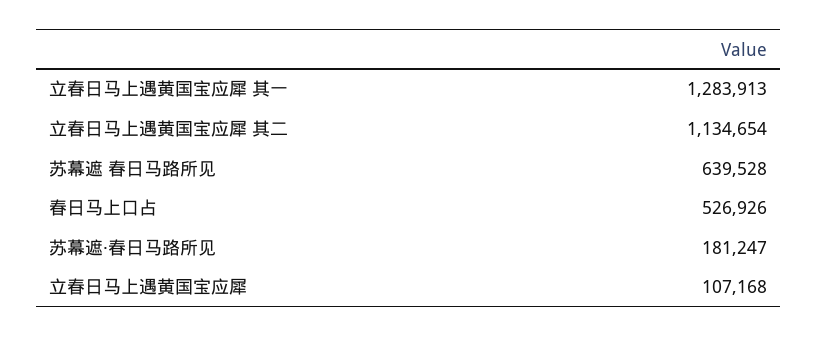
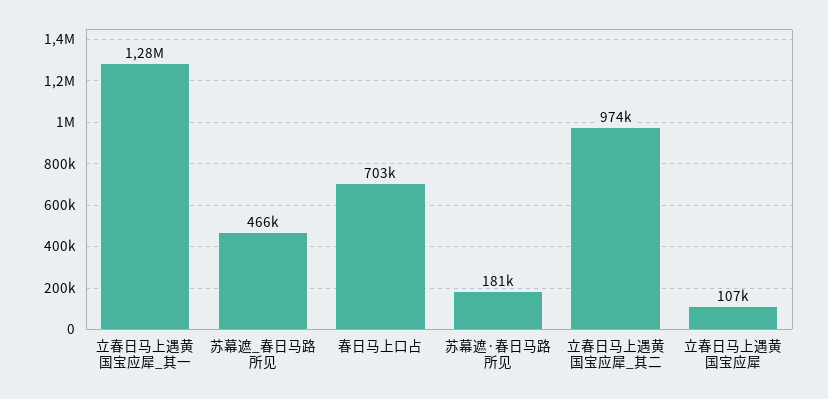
  {
    "立春日马上遇黄国宝应犀 其一": 1283913,
-   "立春日马上遇黄国宝应犀 其二": 1134654,
+   "立春日马上遇黄国宝应犀 其二": 974000,
-   "苏幕遮 春日马路所见": 639528,
+   "苏幕遮 春日马路所见": 466000,
-   "春日马上口占": 526926,
+   "春日马上口占": 703000,
    "苏幕遮·春日马路所见": 181247,
    "立春日马上遇黄国宝应犀": 107168
  }

